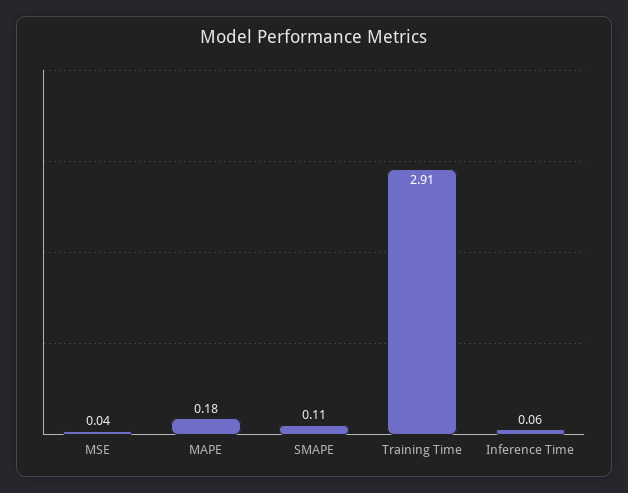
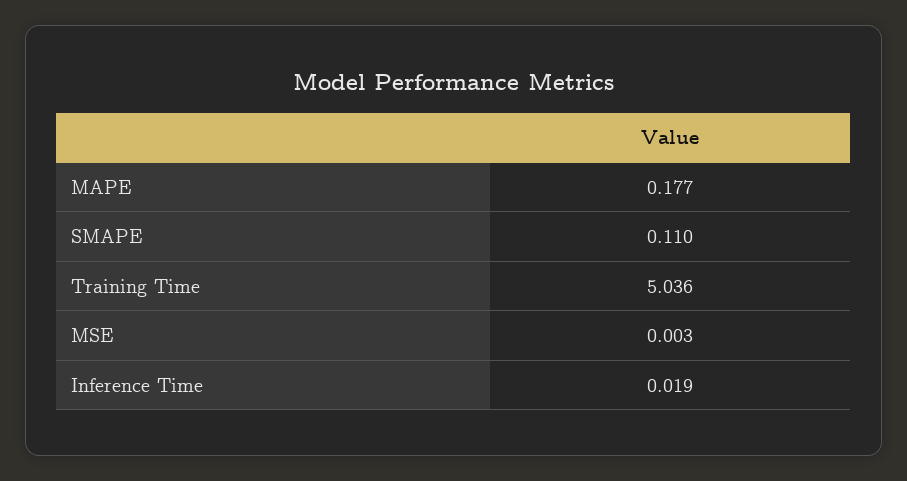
  {
-   "MSE": 0.04,
+   "MSE": 0.003,
    "MAPE": 0.177,
    "SMAPE": 0.11,
-   "Training Time": 2.91,
+   "Training Time": 5.036,
-   "Inference Time": 0.06
+   "Inference Time": 0.019
  }

